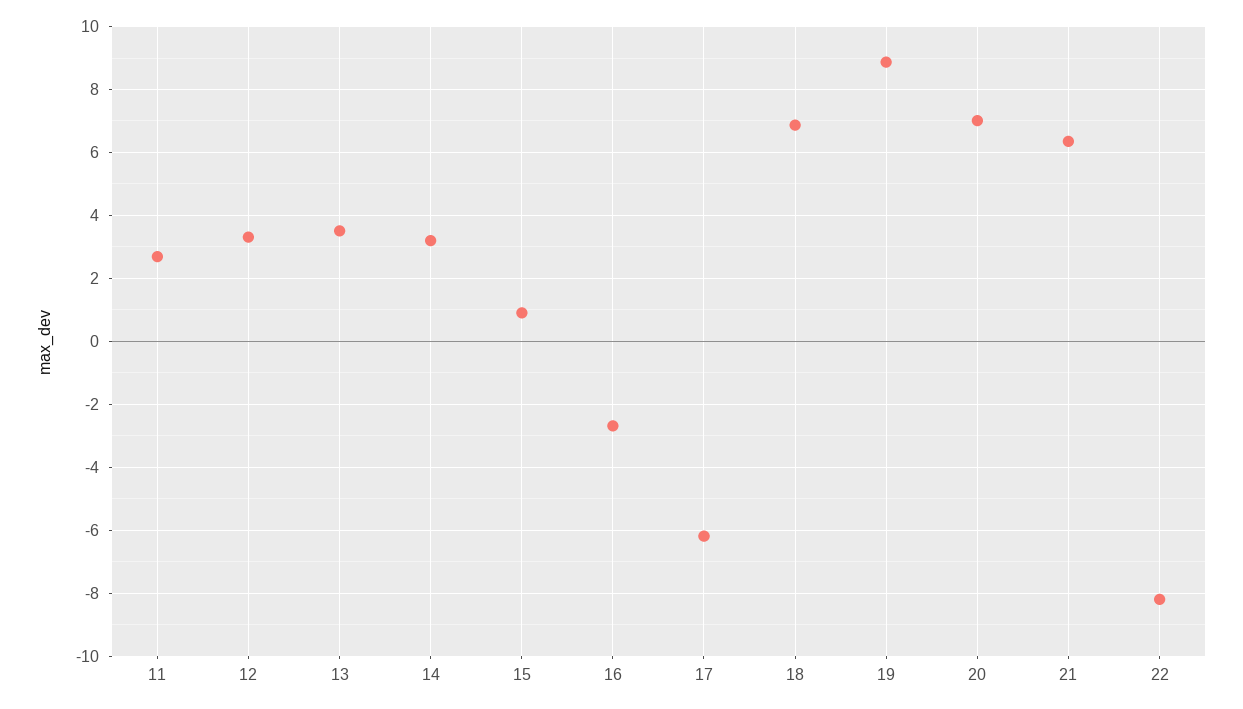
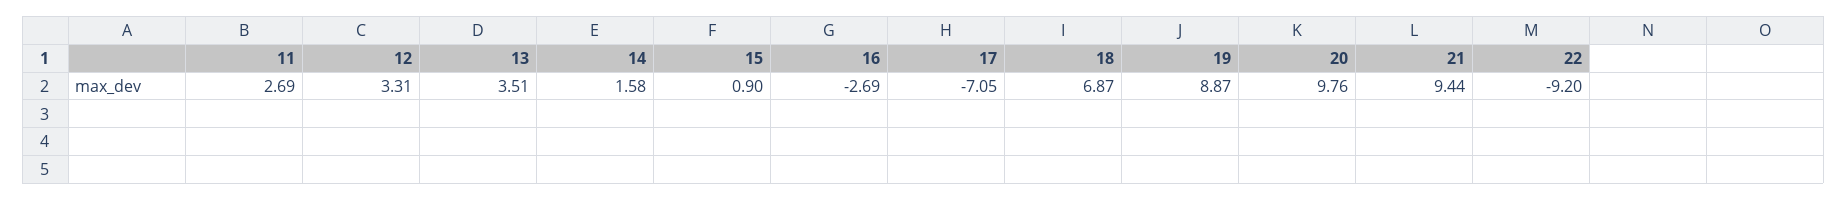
  {
    "11": 2.69,
    "12": 3.31,
    "13": 3.51,
-   "14": 3.2,
+   "14": 1.58,
    "15": 0.9,
    "16": -2.69,
-   "17": -6.2,
+   "17": -7.05,
    "18": 6.87,
    "19": 8.87,
-   "20": 7,
+   "20": 9.76,
-   "21": 6.4,
+   "21": 9.44,
-   "22": -8.2
+   "22": -9.2
  }

